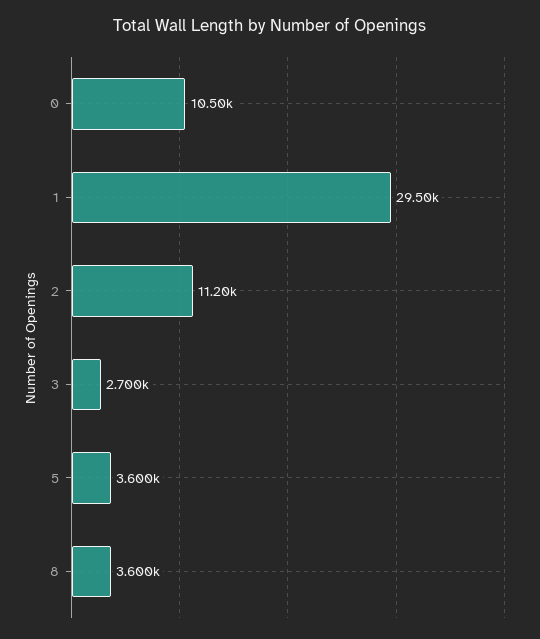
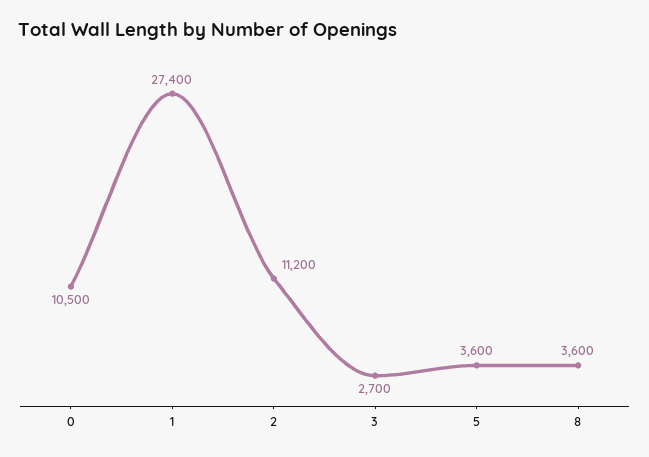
  {
    "0": 10500,
-   "1": 29500,
+   "1": 27400,
    "2": 11200,
    "3": 2700,
    "5": 3600,
    "8": 3600
  }

